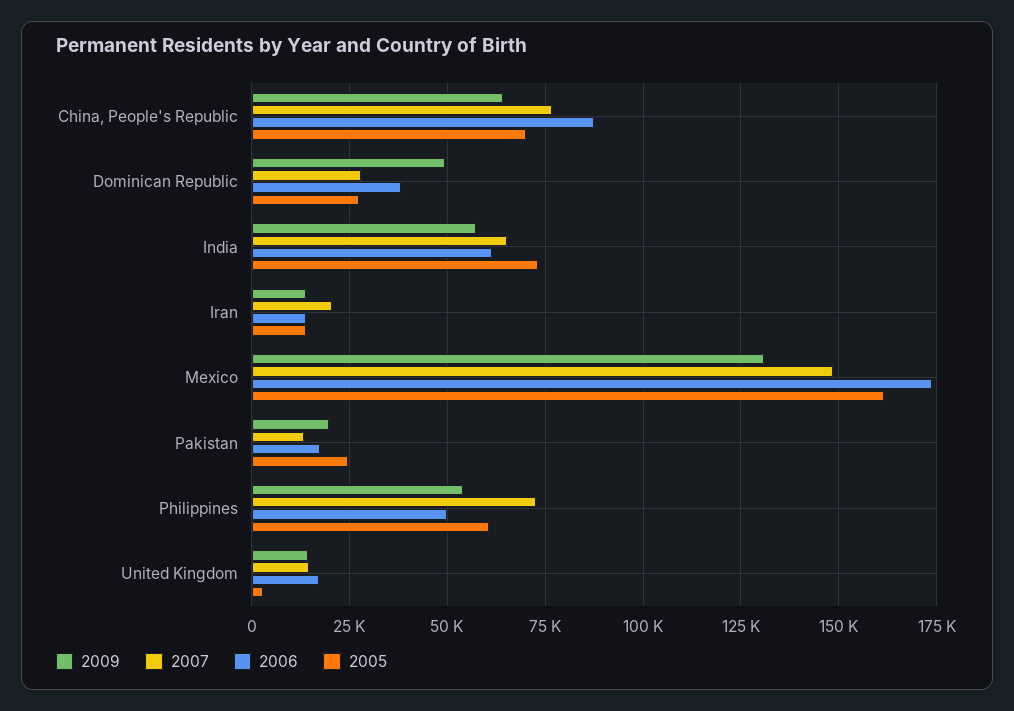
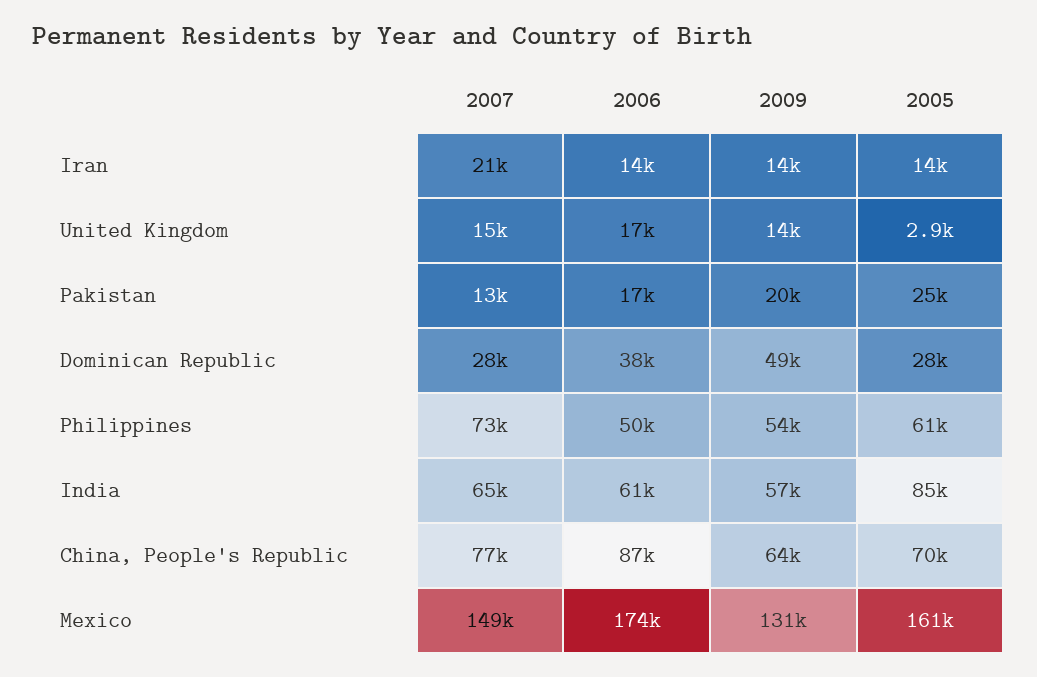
  {
    "2009": {
      "China, People's Republic": 64000,
      "Dominican Republic": 49000,
      "India": 57000,
      "Iran": 14000,
      "Mexico": 131000,
      "Pakistan": 20000,
      "Philippines": 54000,
      "United Kingdom": 14000
    },
    "2007": {
      "China, People's Republic": 77000,
      "Dominican Republic": 28000,
      "India": 65000,
      "Iran": 21000,
      "Mexico": 149000,
      "Pakistan": 13000,
      "Philippines": 73000,
      "United Kingdom": 15000
    },
    "2006": {
      "China, People's Republic": 87000,
      "Dominican Republic": 38000,
      "India": 61000,
      "Iran": 14000,
      "Mexico": 174000,
      "Pakistan": 17000,
      "Philippines": 50000,
      "United Kingdom": 17000
    },
    "2005": {
      "China, People's Republic": 70000,
      "Dominican Republic": 28000,
-     "India": 72500,
+     "India": 85000,
      "Iran": 14000,
      "Mexico": 161000,
      "Pakistan": 25000,
      "Philippines": 61000,
      "United Kingdom": 2900
    }
  }

